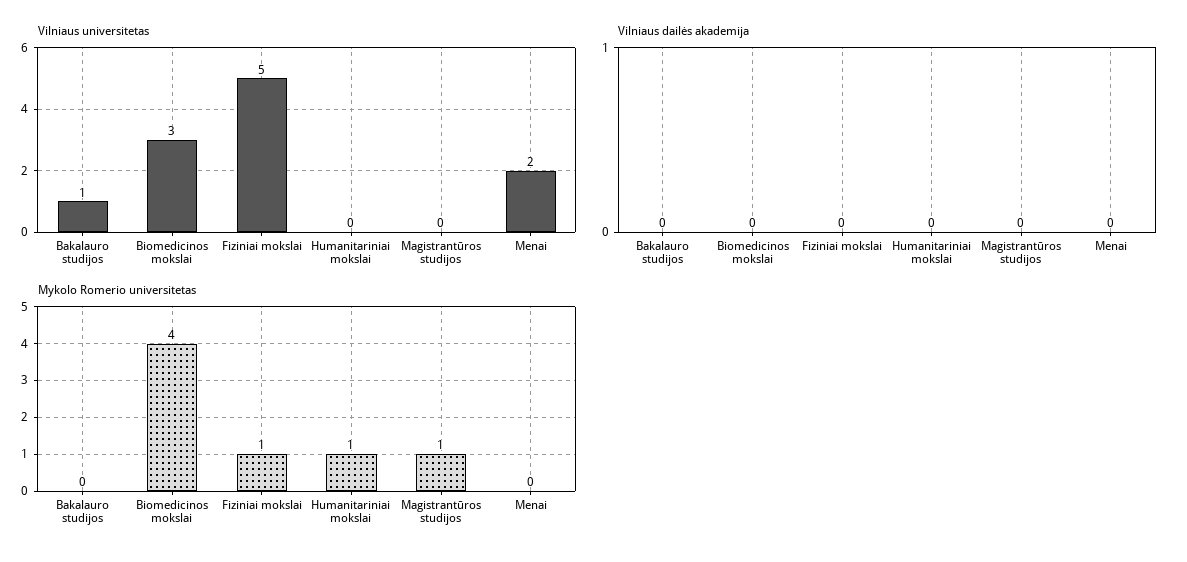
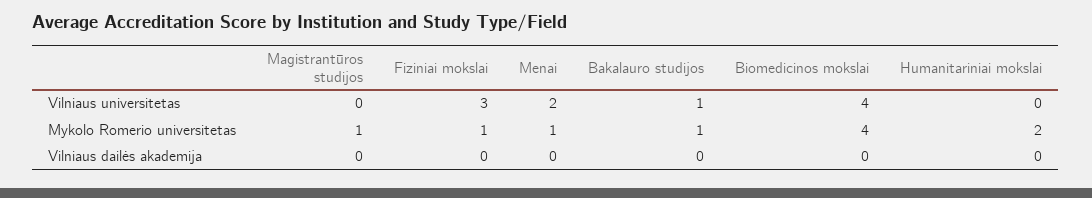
  {
    "Vilniaus universitetas": {
      "Bakalauro studijos": 1,
-     "Biomedicinos mokslai": 3,
+     "Biomedicinos mokslai": 4,
-     "Fiziniai mokslai": 5,
+     "Fiziniai mokslai": 3,
      "Humanitariniai mokslai": 0,
      "Magistrantūros studijos": 0,
      "Menai": 2
    },
    "Vilniaus dailės akademija": {
      "Bakalauro studijos": 0,
      "Biomedicinos mokslai": 0,
      "Fiziniai mokslai": 0,
      "Humanitariniai mokslai": 0,
      "Magistrantūros studijos": 0,
      "Menai": 0
    },
    "Mykolo Romerio universitetas": {
-     "Bakalauro studijos": 0,
+     "Bakalauro studijos": 1,
      "Biomedicinos mokslai": 4,
      "Fiziniai mokslai": 1,
-     "Humanitariniai mokslai": 1,
+     "Humanitariniai mokslai": 2,
      "Magistrantūros studijos": 1,
-     "Menai": 0
+     "Menai": 1
    }
  }

